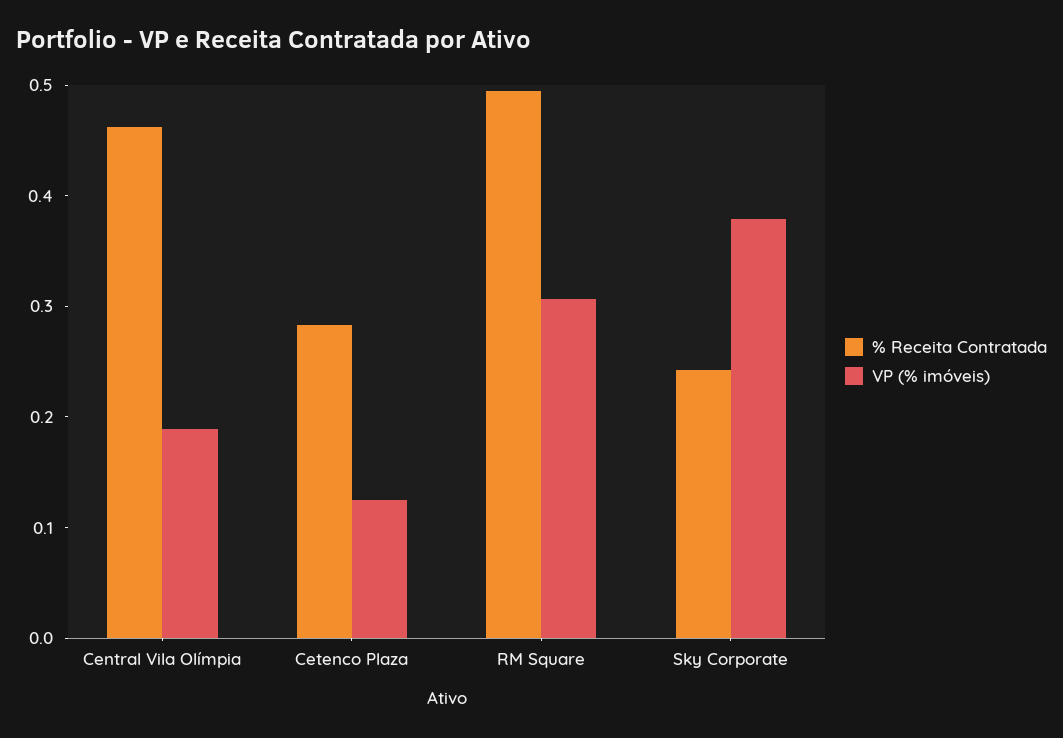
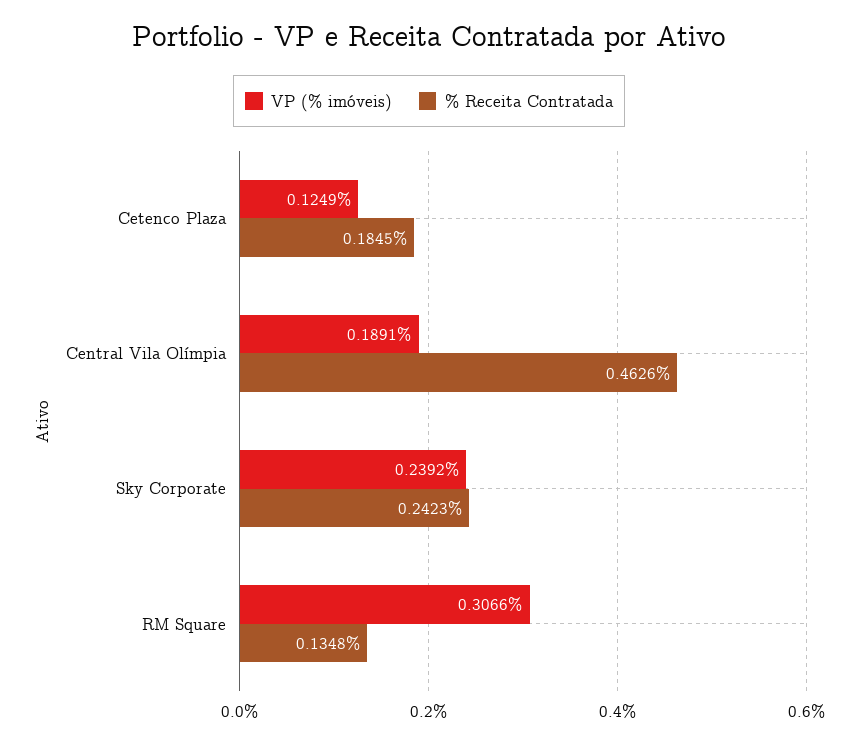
  {
    "% Receita Contratada": {
      "Central Vila Olímpia": 0.4626,
-     "Cetenco Plaza": 0.28,
+     "Cetenco Plaza": 0.1845,
-     "RM Square": 0.5,
+     "RM Square": 0.1348,
      "Sky Corporate": 0.2423
    },
    "VP (% imóveis)": {
      "Central Vila Olímpia": 0.1891,
      "Cetenco Plaza": 0.1249,
      "RM Square": 0.3066,
-     "Sky Corporate": 0.38
+     "Sky Corporate": 0.2392
    }
  }

